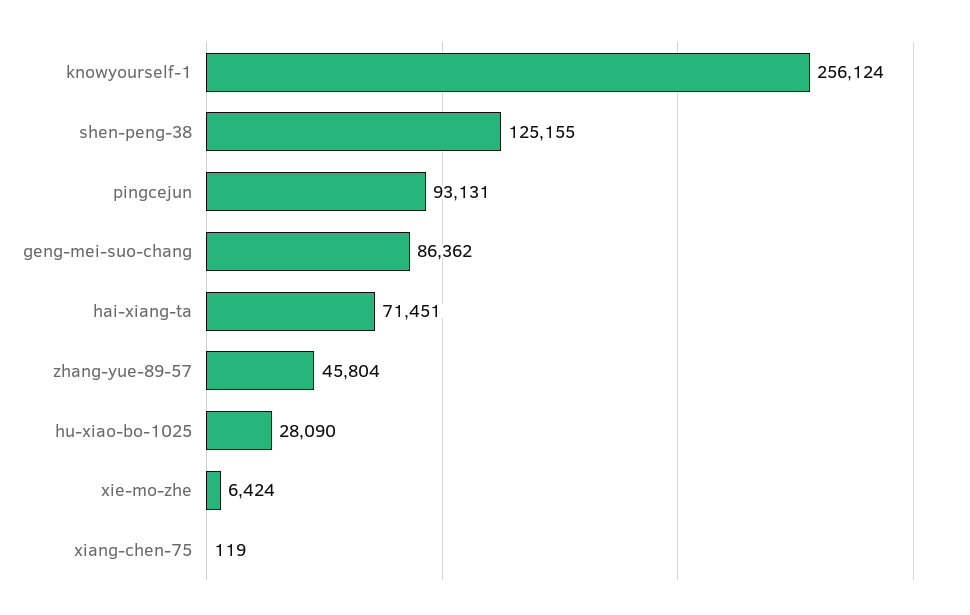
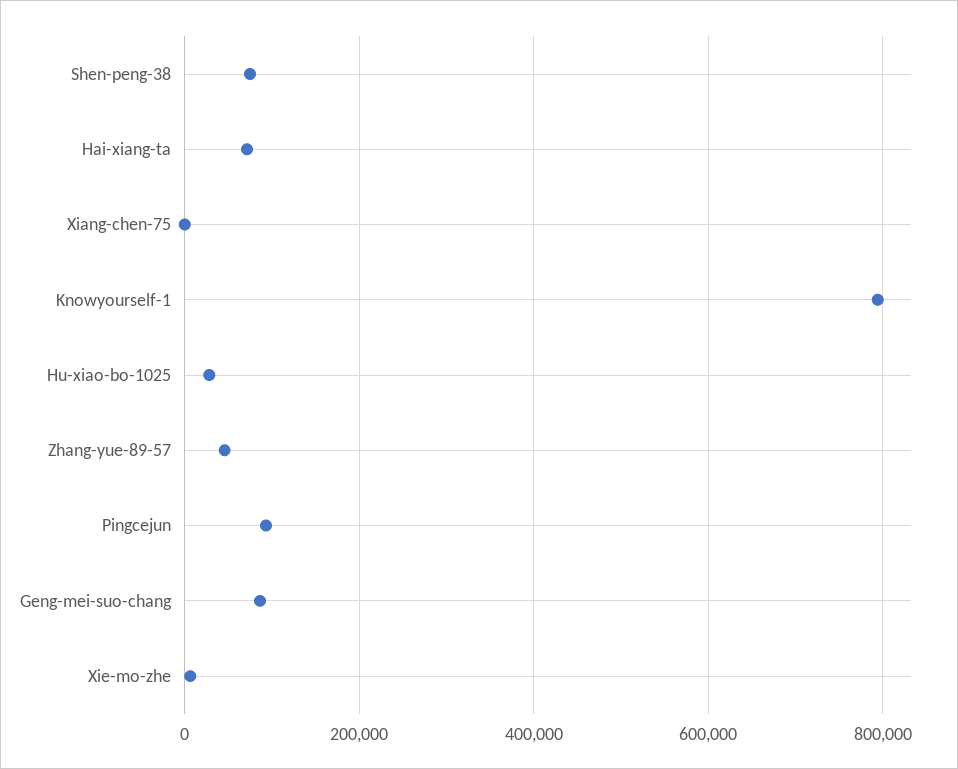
  {
-   "knowyourself-1": 256124,
+   "knowyourself-1": 800000,
-   "shen-peng-38": 125155,
+   "shen-peng-38": 80000,
    "pingcejun": 93131,
    "geng-mei-suo-chang": 86362,
    "hai-xiang-ta": 71451,
    "zhang-yue-89-57": 45804,
    "hu-xiao-bo-1025": 28090,
    "xie-mo-zhe": 6424,
    "xiang-chen-75": 119
  }

